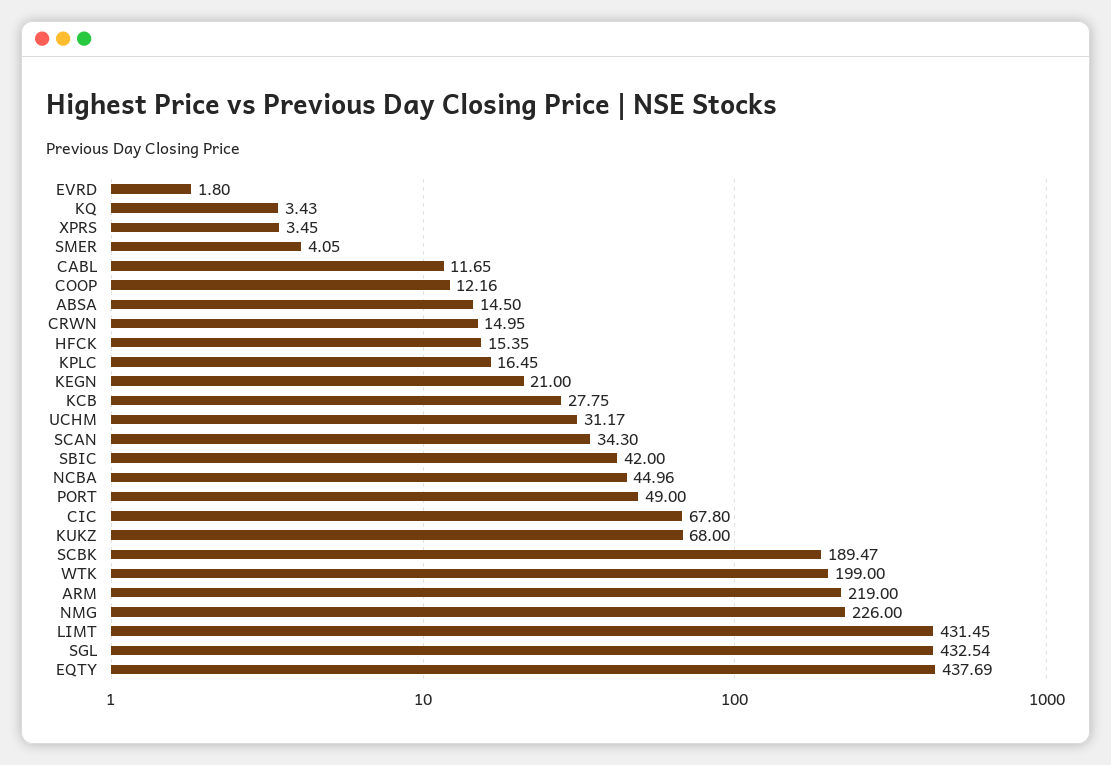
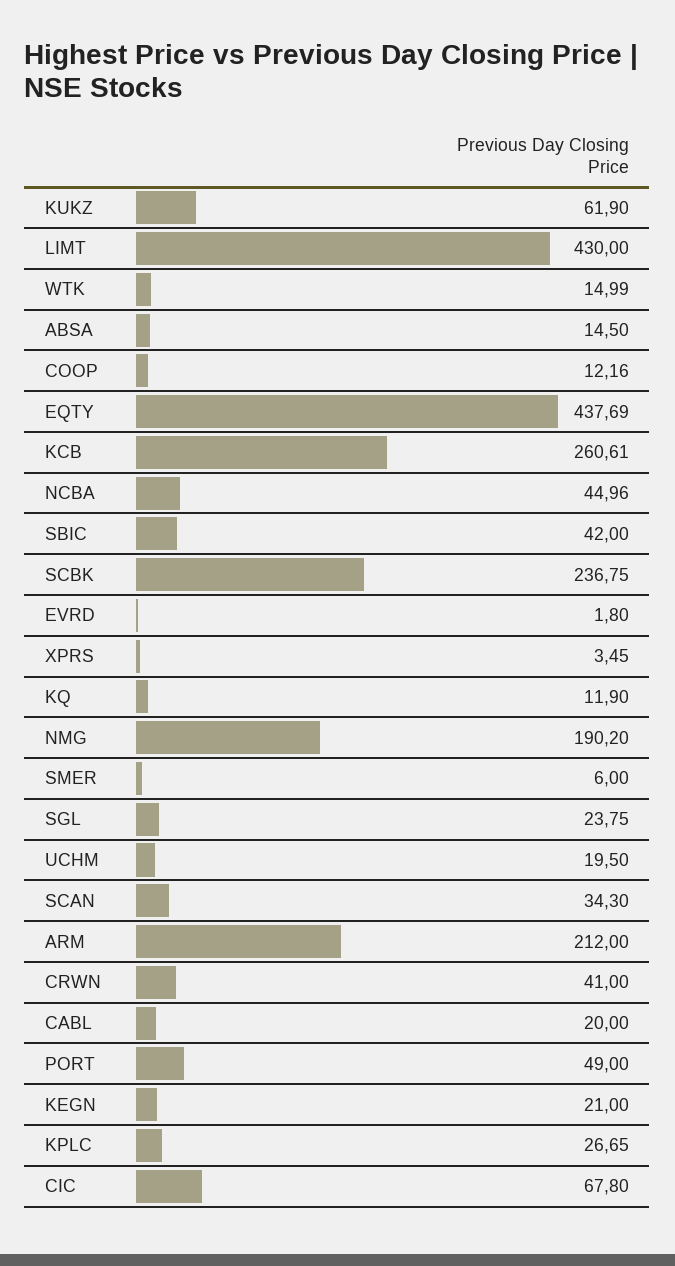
  {
    "EVRD": 1.8,
-   "KQ": 3.43,
+   "KQ": 11.9,
    "XPRS": 3.45,
-   "SMER": 4.05,
+   "SMER": 6,
-   "CABL": 11.65,
+   "CABL": 20,
    "COOP": 12.16,
    "ABSA": 14.5,
-   "CRWN": 14.95,
+   "CRWN": 41,
-   "HFCK": 15.35,
-   "KPLC": 16.45,
+   "KPLC": 26.65,
    "KEGN": 21,
-   "KCB": 27.75,
+   "KCB": 260.61,
-   "UCHM": 31.17,
+   "UCHM": 19.5,
    "SCAN": 34.3,
    "SBIC": 42,
    "NCBA": 44.96,
    "PORT": 49,
    "CIC": 67.8,
-   "KUKZ": 68,
+   "KUKZ": 61.9,
-   "SCBK": 189.47,
+   "SCBK": 236.75,
-   "WTK": 199,
+   "WTK": 14.99,
-   "ARM": 219,
+   "ARM": 212,
-   "NMG": 226,
+   "NMG": 190.2,
-   "LIMT": 431.45,
+   "LIMT": 430,
-   "SGL": 432.54,
+   "SGL": 23.75,
    "EQTY": 437.69
  }

